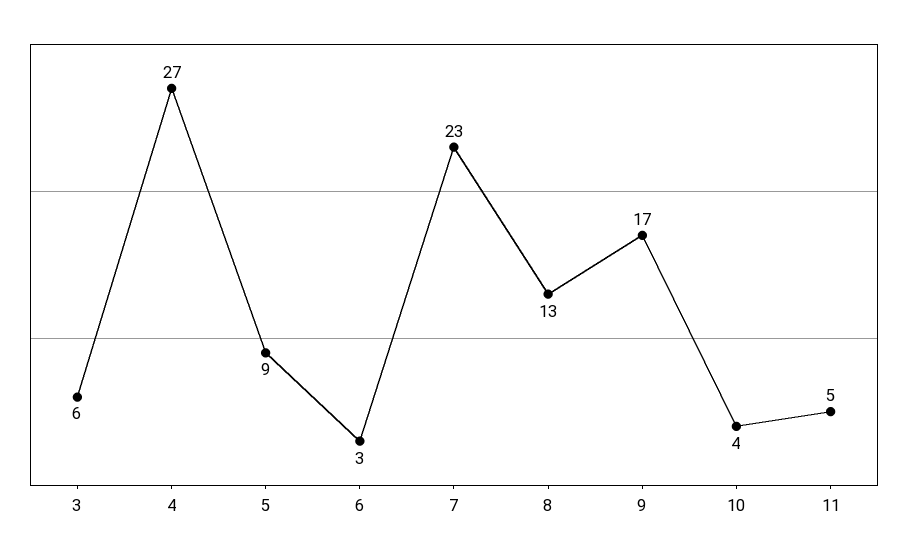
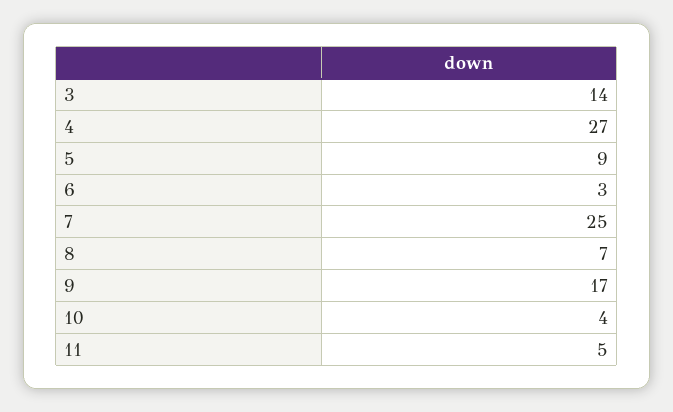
  {
-   "3": 6,
+   "3": 14,
    "4": 27,
    "5": 9,
    "6": 3,
-   "7": 23,
+   "7": 25,
-   "8": 13,
+   "8": 7,
    "9": 17,
    "10": 4,
    "11": 5
  }

